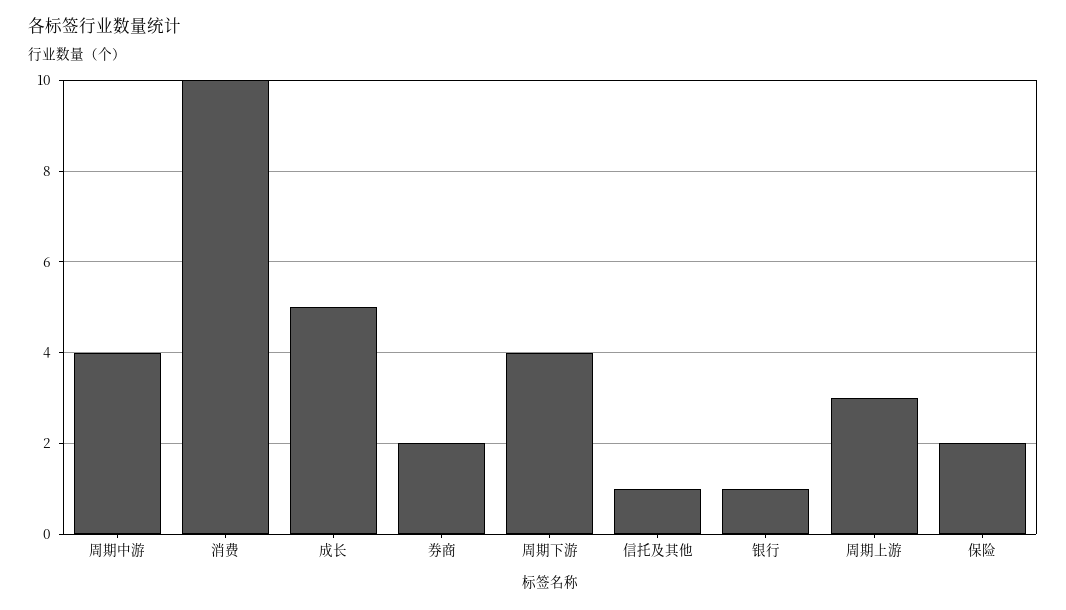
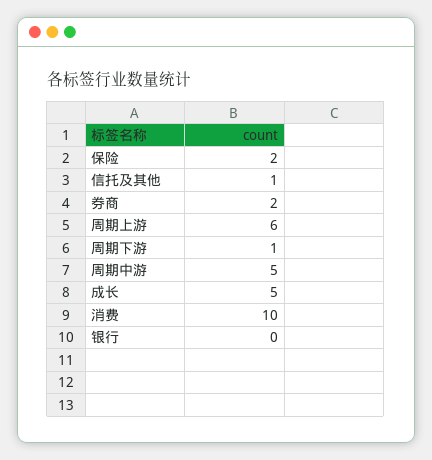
  {
-   "周期中游": 4,
+   "周期中游": 5,
    "消费": 10,
    "成长": 5,
    "券商": 2,
-   "周期下游": 4,
+   "周期下游": 1,
    "信托及其他": 1,
-   "银行": 1,
+   "银行": 0,
-   "周期上游": 3,
+   "周期上游": 6,
    "保险": 2
  }

